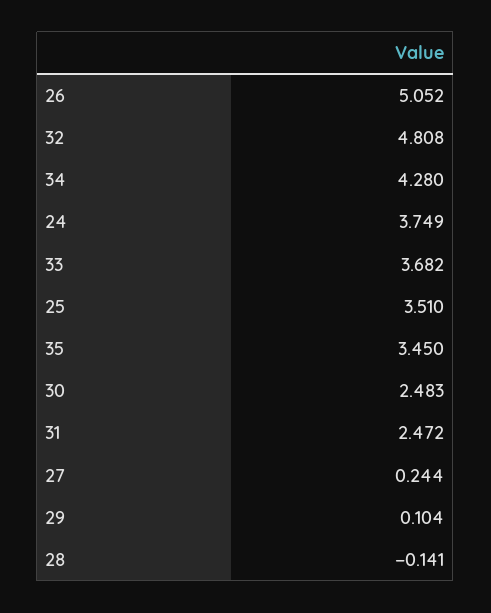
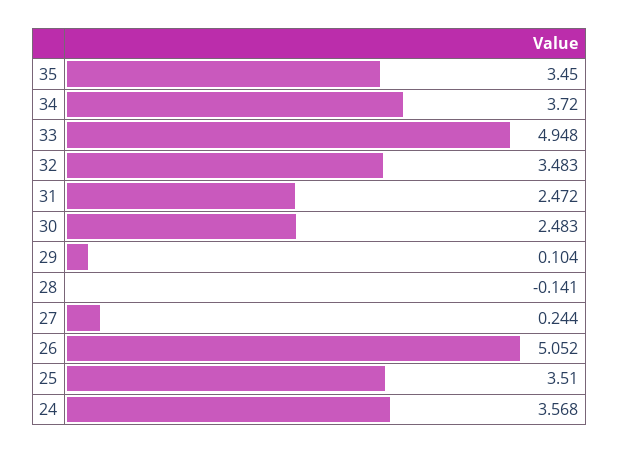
  {
    "26": 5.052,
-   "32": 4.808,
+   "32": 3.483,
-   "34": 4.28,
+   "34": 3.72,
-   "24": 3.749,
+   "24": 3.568,
-   "33": 3.682,
+   "33": 4.948,
    "25": 3.51,
    "35": 3.45,
    "30": 2.483,
    "31": 2.472,
    "27": 0.244,
    "29": 0.104,
    "28": -0.141
  }

